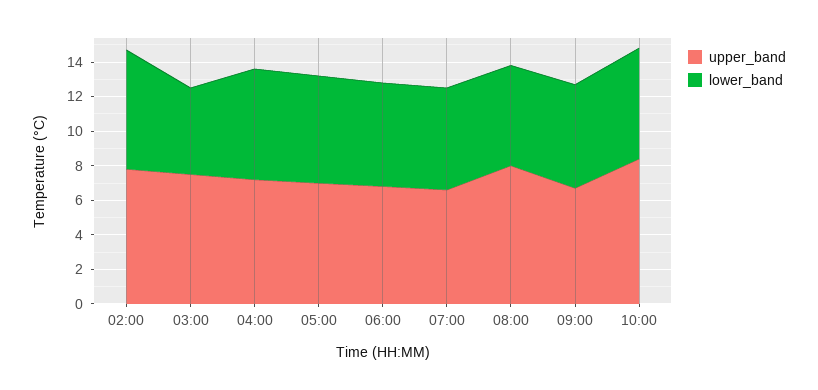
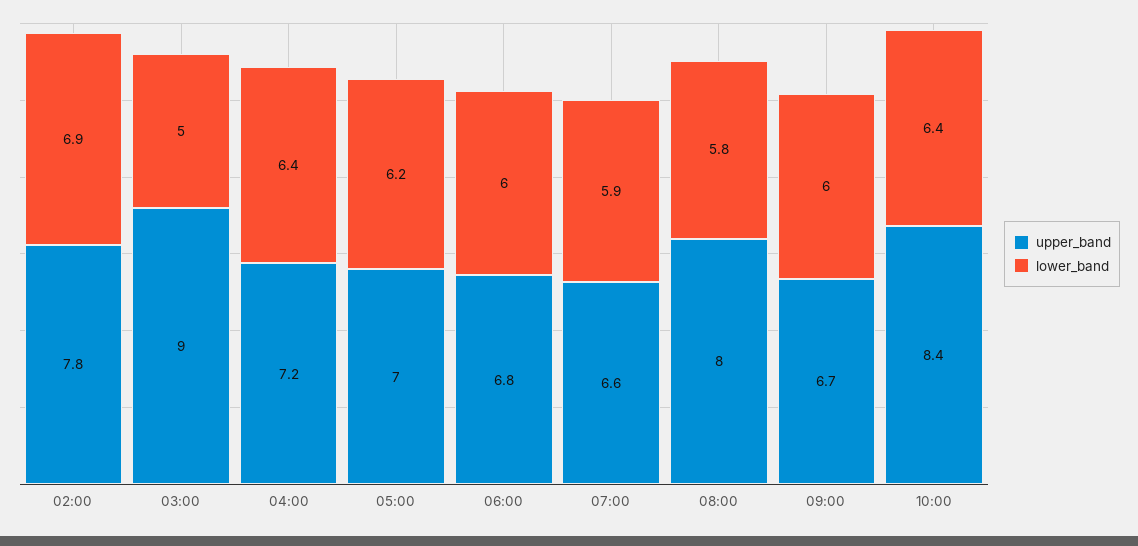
  {
    "upper_band": {
      "02:00": 7.8,
-     "03:00": 7.5,
+     "03:00": 9,
      "04:00": 7.2,
      "05:00": 7,
      "06:00": 6.8,
      "07:00": 6.6,
      "08:00": 8,
      "09:00": 6.7,
      "10:00": 8.4
    },
    "lower_band": {
      "02:00": 6.9,
      "03:00": 5,
      "04:00": 6.4,
      "05:00": 6.2,
      "06:00": 6,
      "07:00": 5.9,
      "08:00": 5.8,
      "09:00": 6,
      "10:00": 6.4
    }
  }

